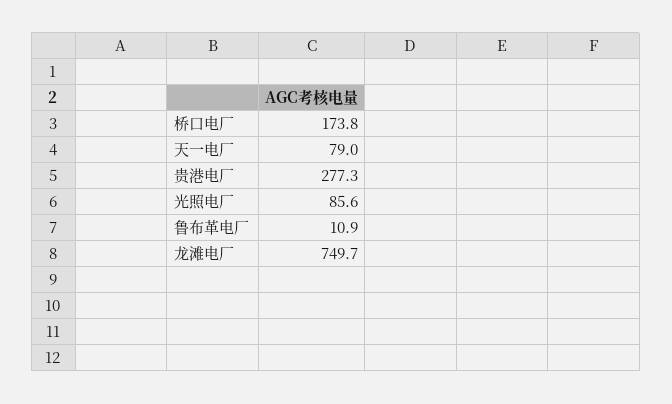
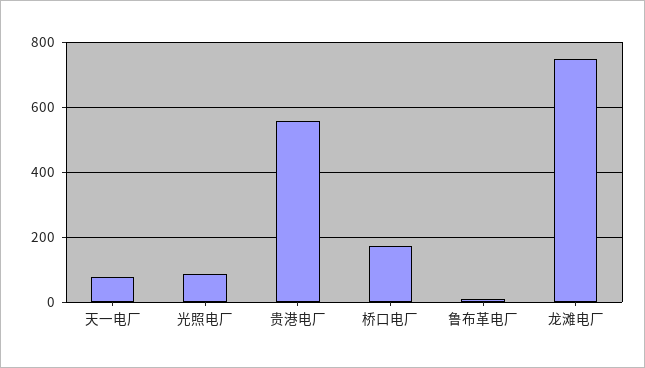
  {
    "桥口电厂": 173.8,
    "天一电厂": 79,
-   "贵港电厂": 277.3,
+   "贵港电厂": 560,
    "光照电厂": 85.6,
    "鲁布革电厂": 10.9,
    "龙滩电厂": 749.7
  }

